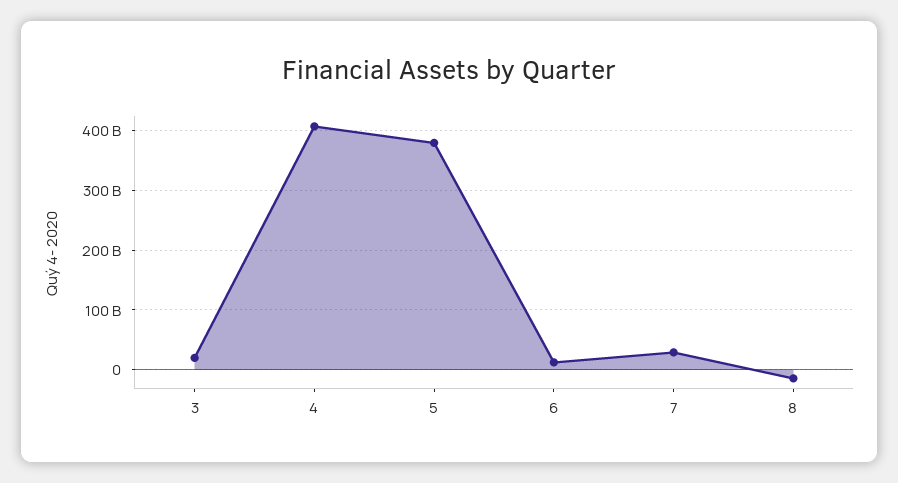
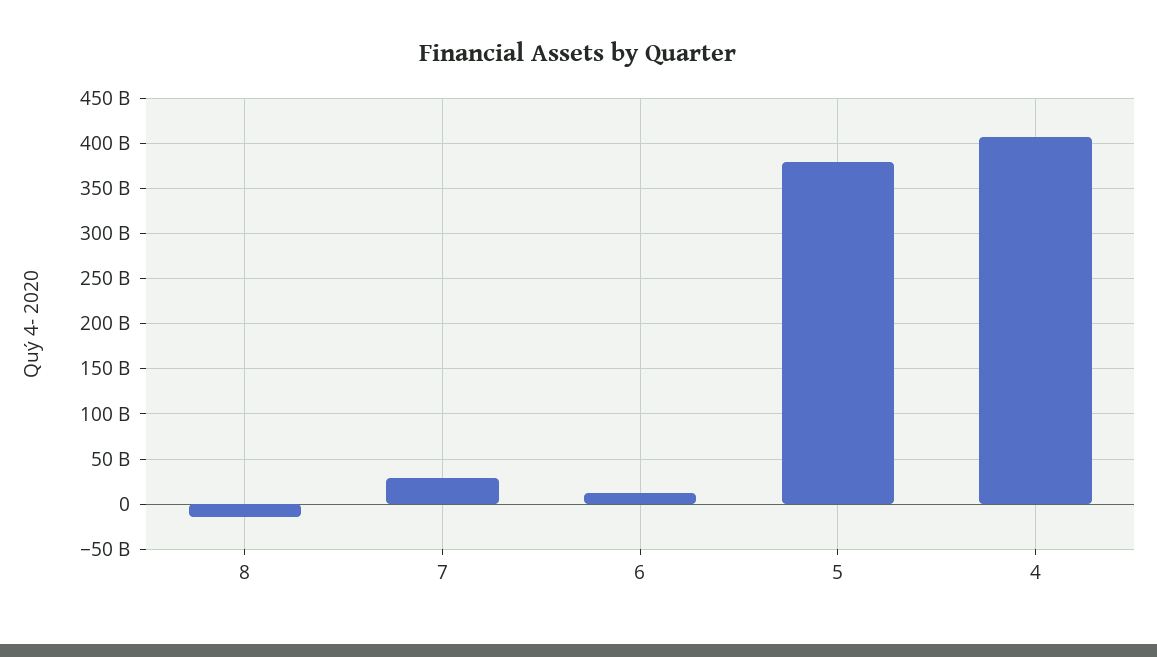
  {
-   "3": 20000000000,
    "4": 410000000000,
    "5": 380000000000,
    "6": 10000000000,
    "7": 30000000000,
    "8": -10000000000
  }

